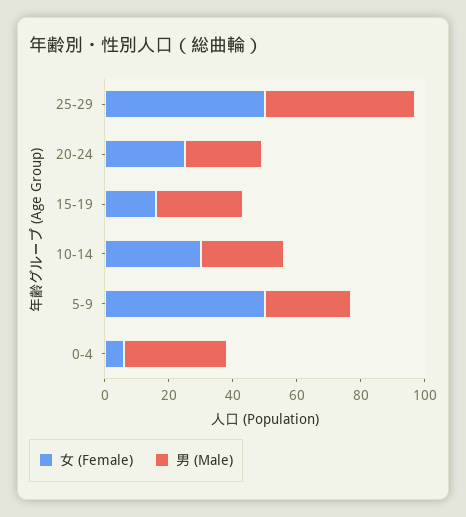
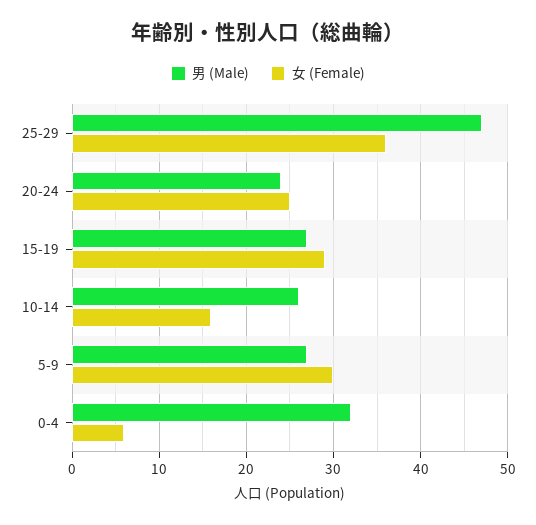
  {
    "女 (Female)": {
-     "25-29": 50,
+     "25-29": 36,
      "20-24": 25,
-     "15-19": 15,
+     "15-19": 29,
-     "10-14": 30,
+     "10-14": 16,
-     "5-9": 50,
+     "5-9": 30,
      "0-4": 6
    },
    "男 (Male)": {
      "25-29": 47,
      "20-24": 24,
      "15-19": 27,
      "10-14": 26,
      "5-9": 27,
      "0-4": 32
    }
  }

